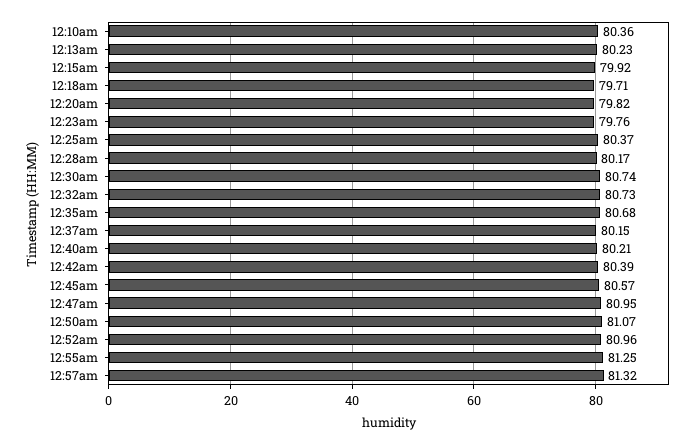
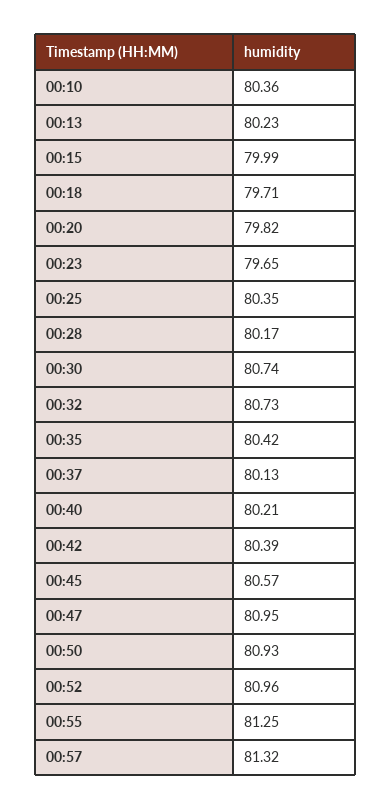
  {
    "12:10am": 80.36,
    "12:13am": 80.23,
-   "12:15am": 79.92,
+   "12:15am": 79.99,
    "12:18am": 79.71,
    "12:20am": 79.82,
-   "12:23am": 79.76,
+   "12:23am": 79.65,
-   "12:25am": 80.37,
+   "12:25am": 80.35,
    "12:28am": 80.17,
    "12:30am": 80.74,
    "12:32am": 80.73,
-   "12:35am": 80.68,
+   "12:35am": 80.42,
-   "12:37am": 80.15,
+   "12:37am": 80.13,
    "12:40am": 80.21,
    "12:42am": 80.39,
    "12:45am": 80.57,
    "12:47am": 80.95,
-   "12:50am": 81.07,
+   "12:50am": 80.93,
    "12:52am": 80.96,
    "12:55am": 81.25,
    "12:57am": 81.32
  }

